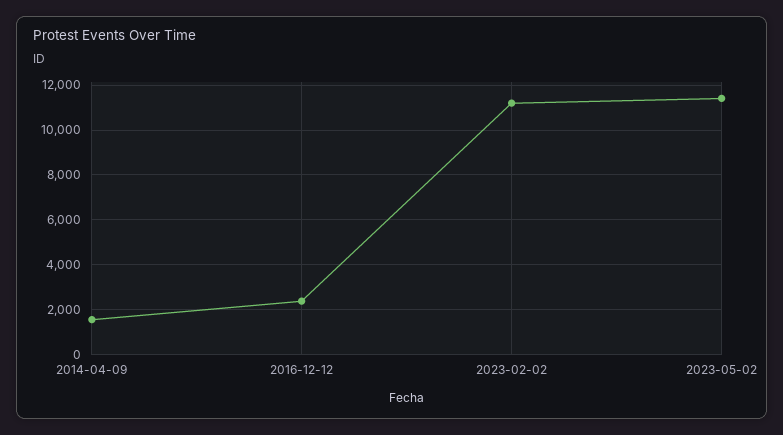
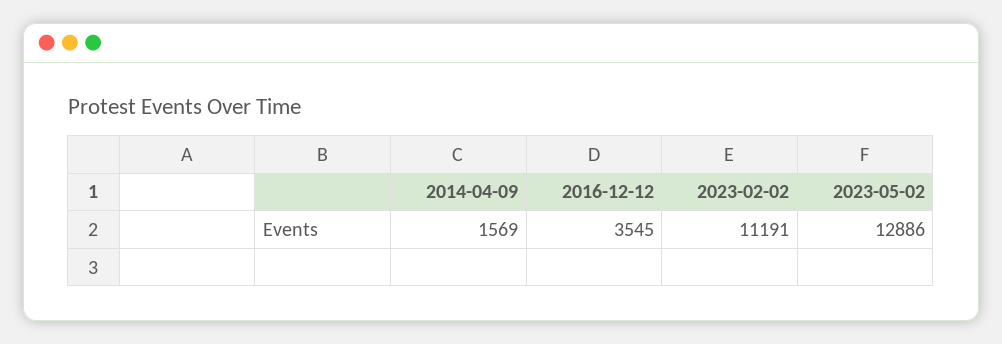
  {
    "2014-04-09": 1569,
-   "2016-12-12": 2500,
+   "2016-12-12": 3545,
    "2023-02-02": 11191,
-   "2023-05-02": 11500
+   "2023-05-02": 12886
  }

